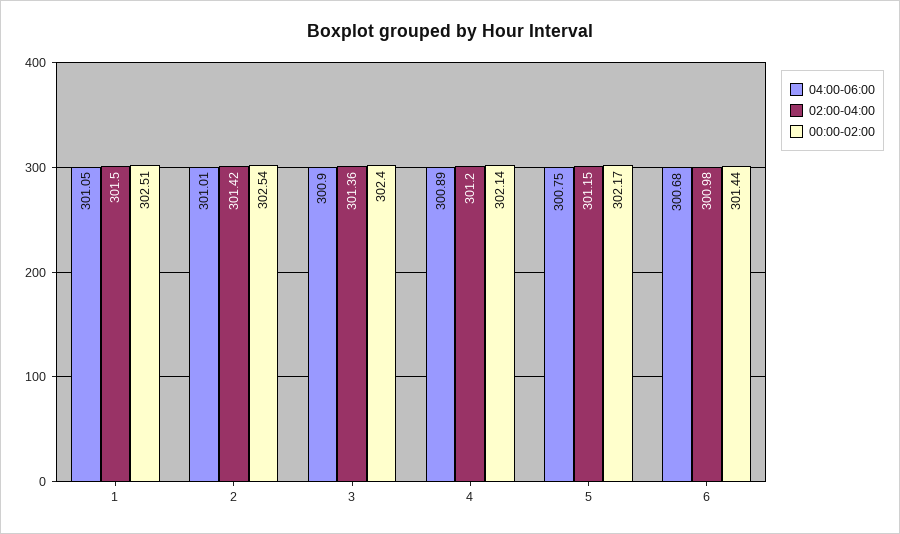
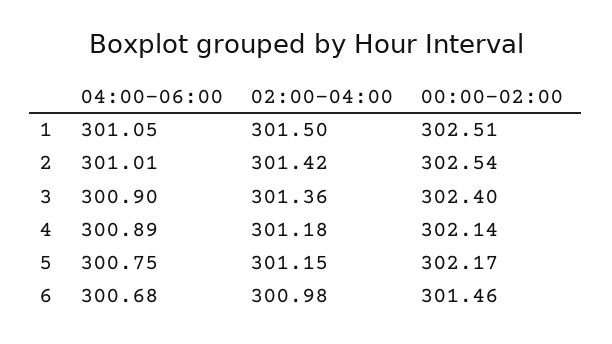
  {
    "04:00-06:00": {
      "1": 301.05,
      "2": 301.01,
      "3": 300.9,
      "4": 300.89,
      "5": 300.75,
      "6": 300.68
    },
    "02:00-04:00": {
      "1": 301.5,
      "2": 301.42,
      "3": 301.36,
-     "4": 301.2,
+     "4": 301.18,
      "5": 301.15,
      "6": 300.98
    },
    "00:00-02:00": {
      "1": 302.51,
      "2": 302.54,
      "3": 302.4,
      "4": 302.14,
      "5": 302.17,
-     "6": 301.44
+     "6": 301.46
    }
  }

